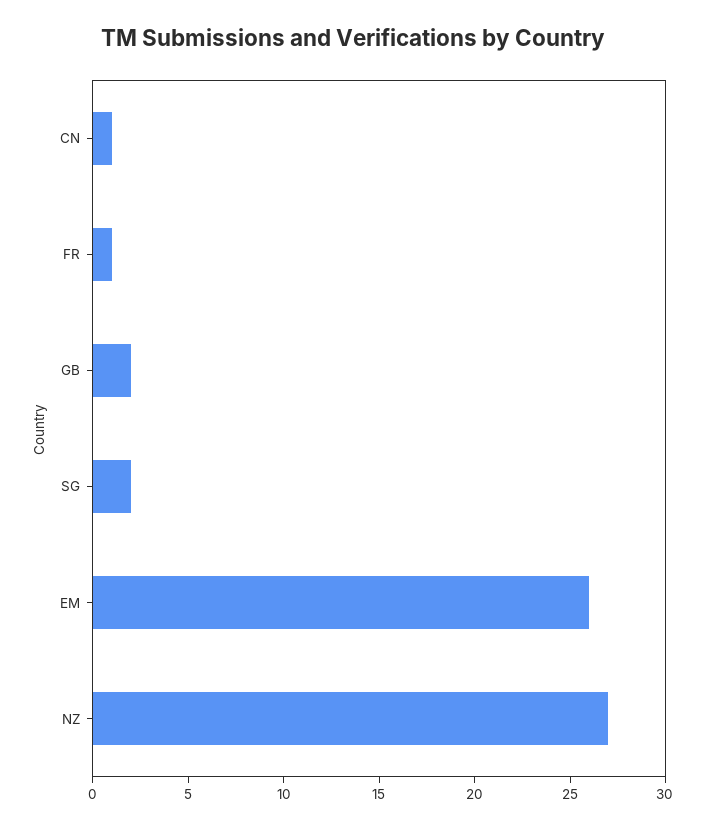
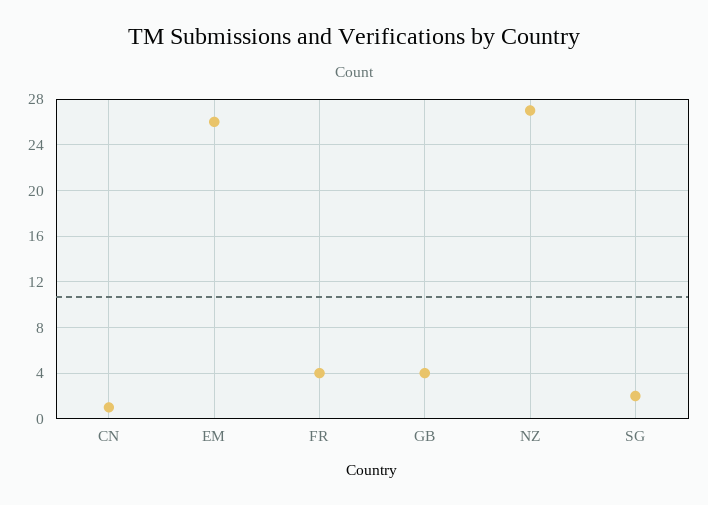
  {
    "CN": 1,
-   "FR": 1,
+   "FR": 4,
-   "GB": 2,
+   "GB": 4,
    "SG": 2,
    "EM": 26,
    "NZ": 27
  }

